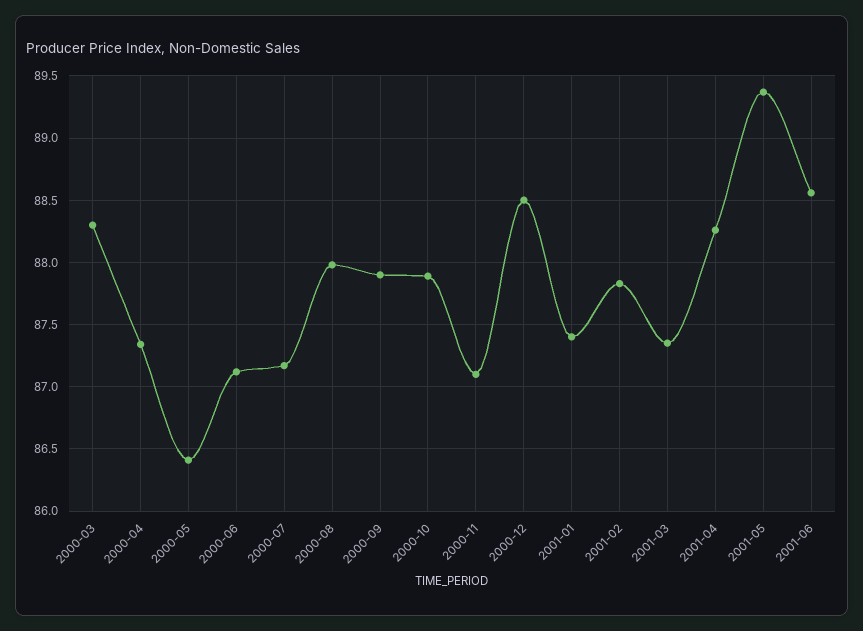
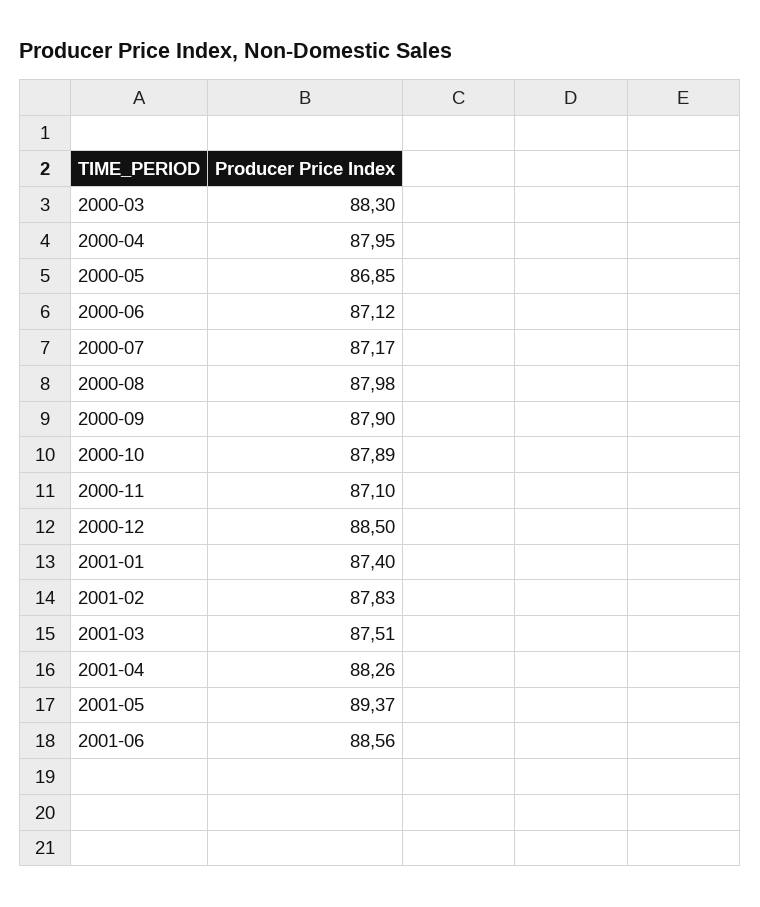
  {
    "2000-03": 88.3,
-   "2000-04": 87.35,
+   "2000-04": 87.95,
-   "2000-05": 86.4,
+   "2000-05": 86.85,
    "2000-06": 87.12,
    "2000-07": 87.17,
    "2000-08": 87.98,
    "2000-09": 87.9,
    "2000-10": 87.89,
    "2000-11": 87.1,
    "2000-12": 88.5,
    "2001-01": 87.4,
    "2001-02": 87.83,
-   "2001-03": 87.35,
+   "2001-03": 87.51,
    "2001-04": 88.26,
    "2001-05": 89.37,
    "2001-06": 88.56
  }

